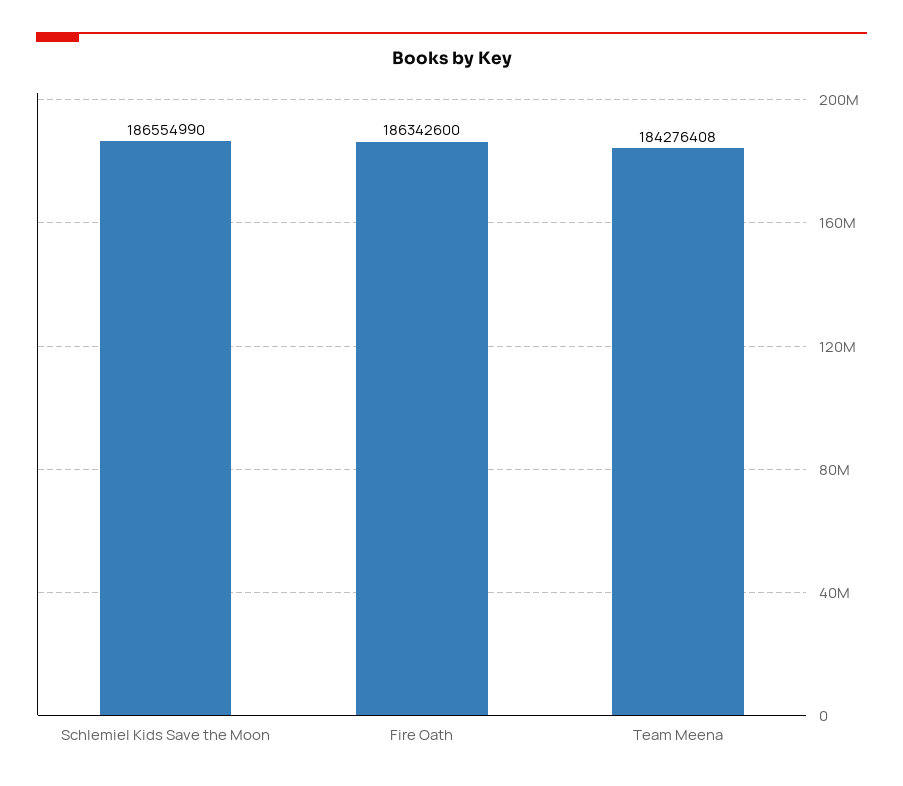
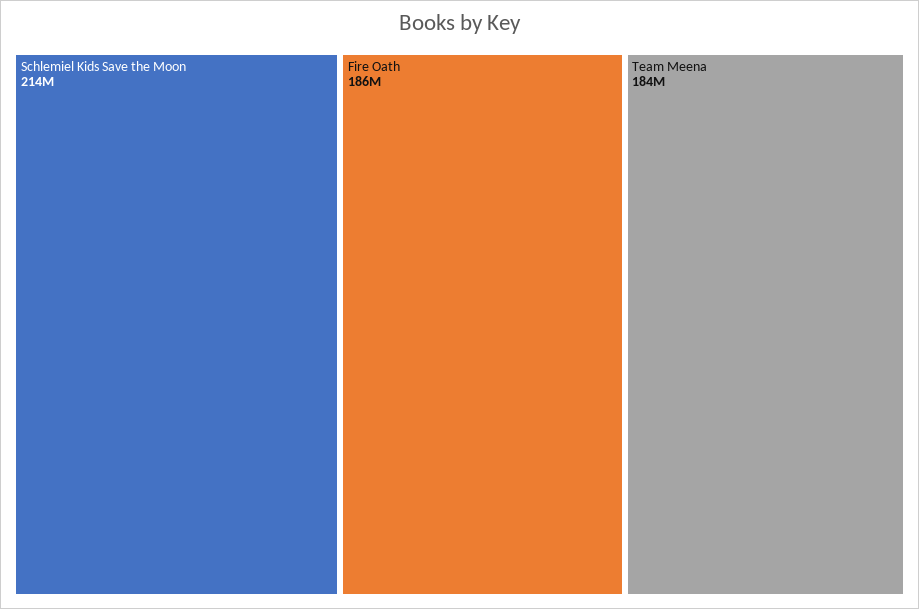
  {
-   "Schlemiel Kids Save the Moon": 186554990,
+   "Schlemiel Kids Save the Moon": 214000000,
    "Fire Oath": 186342600,
    "Team Meena": 184276408
  }

